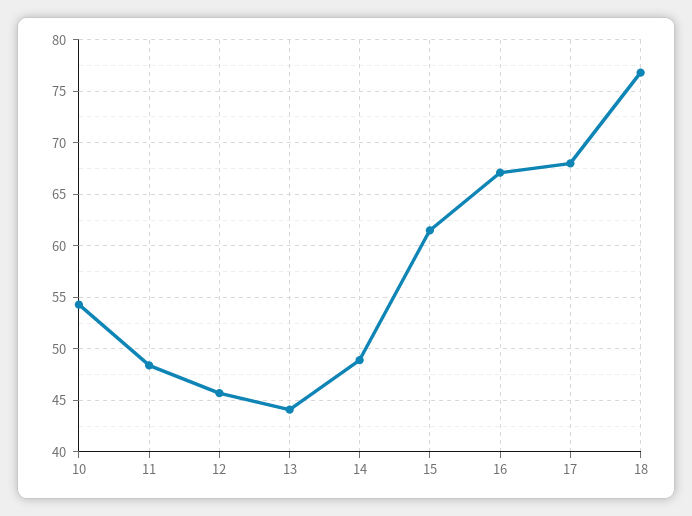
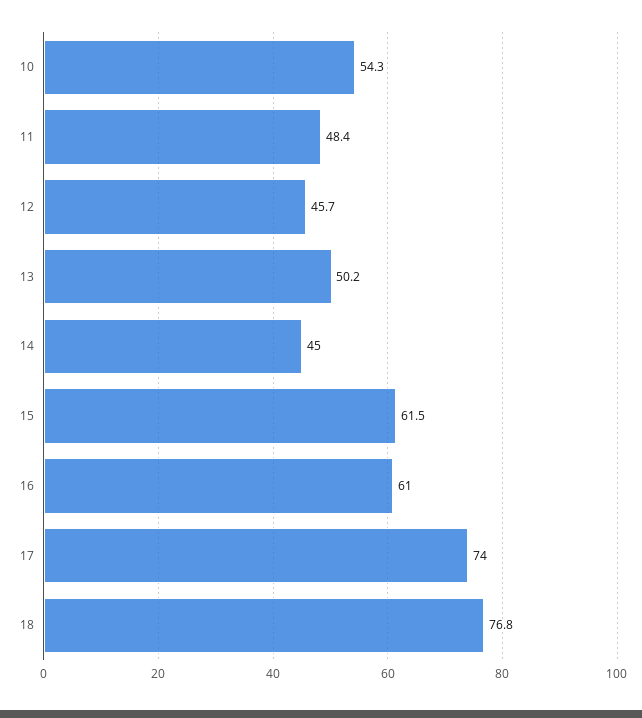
  {
    "10": 54.3,
    "11": 48.4,
    "12": 45.7,
-   "13": 44,
+   "13": 50.2,
-   "14": 49,
+   "14": 45,
    "15": 61.5,
-   "16": 67,
+   "16": 61,
-   "17": 68,
+   "17": 74,
    "18": 76.8
  }

